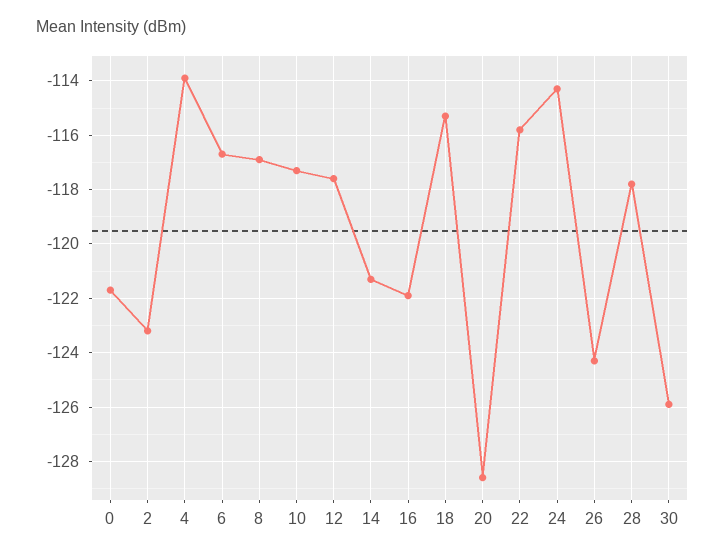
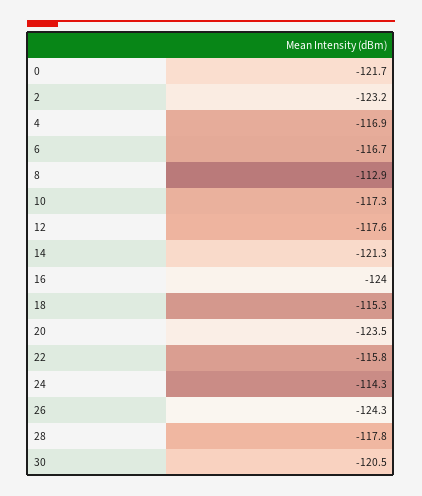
  {
    "0": -121.7,
    "2": -123.2,
-   "4": -114,
+   "4": -116.9,
    "6": -116.7,
-   "8": -117,
+   "8": -112.9,
    "10": -117.3,
    "12": -117.6,
    "14": -121.3,
-   "16": -122,
+   "16": -124,
    "18": -115.3,
-   "20": -128.5,
+   "20": -123.5,
    "22": -115.8,
    "24": -114.3,
    "26": -124.3,
    "28": -117.8,
-   "30": -126
+   "30": -120.5
  }

